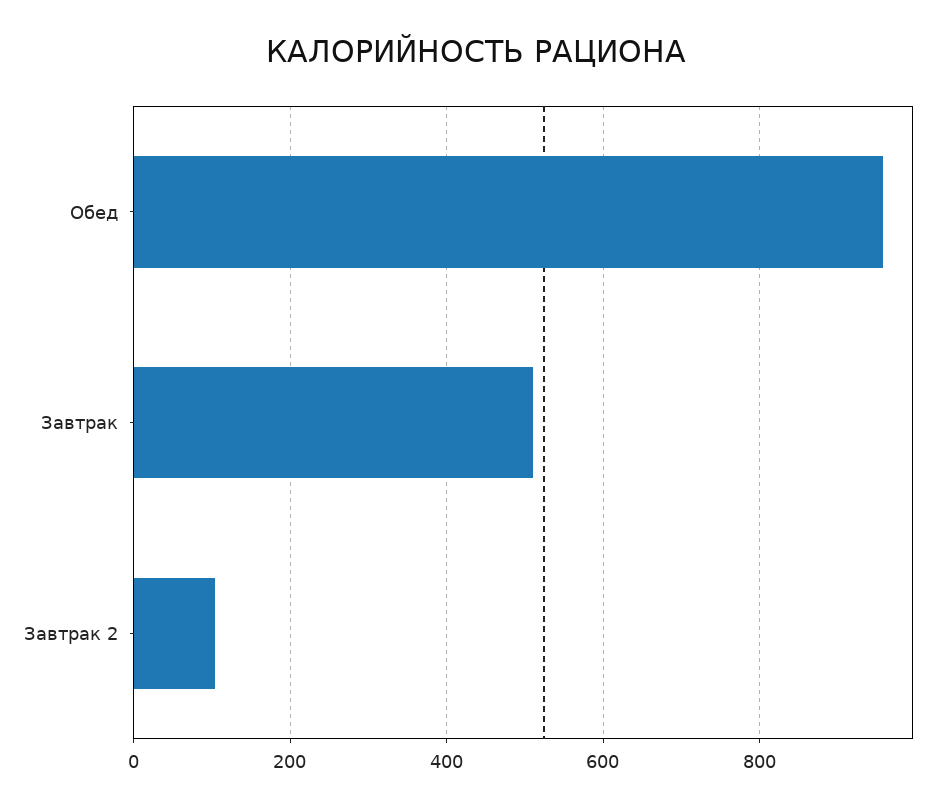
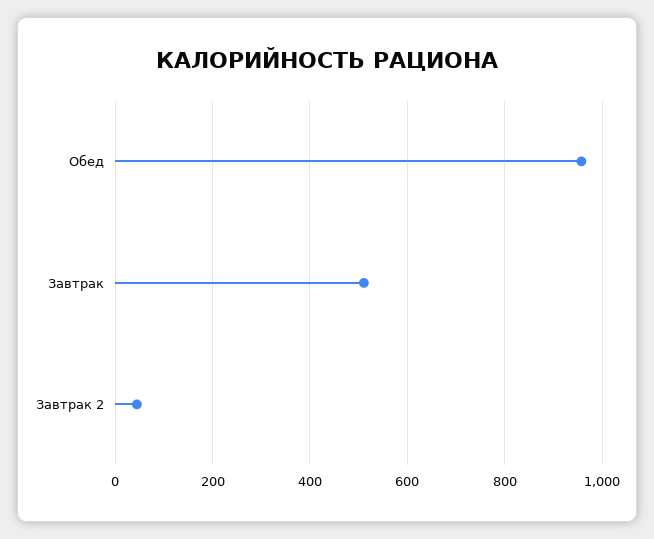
  {
    "Обед": 960,
    "Завтрак": 520,
-   "Завтрак 2": 100
+   "Завтрак 2": 40
  }

